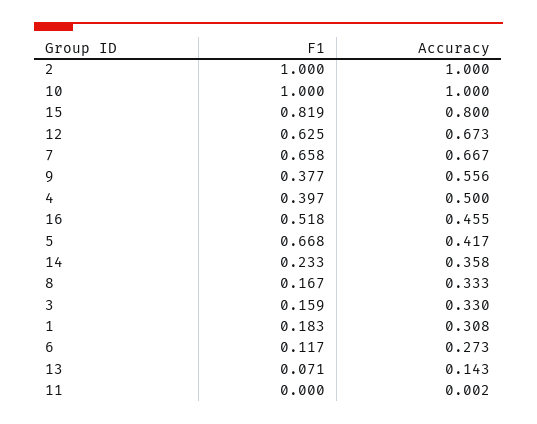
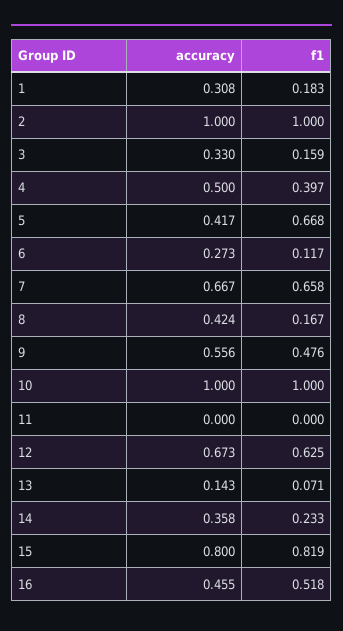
  {
    "F1": {
      "2": 1,
      "10": 1,
      "15": 0.819,
      "12": 0.625,
      "7": 0.658,
-     "9": 0.377,
+     "9": 0.476,
      "4": 0.397,
      "16": 0.518,
      "5": 0.668,
      "14": 0.233,
      "8": 0.167,
      "3": 0.159,
      "1": 0.183,
      "6": 0.117,
      "13": 0.071,
      "11": 0
    },
    "Accuracy": {
      "2": 1,
      "10": 1,
      "15": 0.8,
      "12": 0.673,
      "7": 0.667,
      "9": 0.556,
      "4": 0.5,
      "16": 0.455,
      "5": 0.417,
      "14": 0.358,
-     "8": 0.333,
+     "8": 0.424,
      "3": 0.33,
      "1": 0.308,
      "6": 0.273,
      "13": 0.143,
-     "11": 0.002
+     "11": 0
    }
  }

